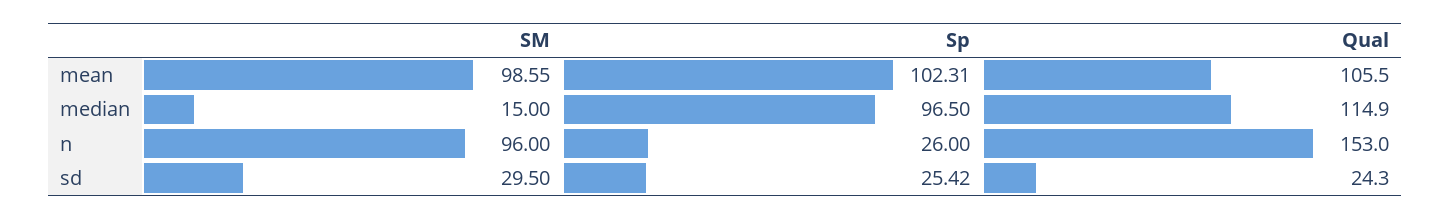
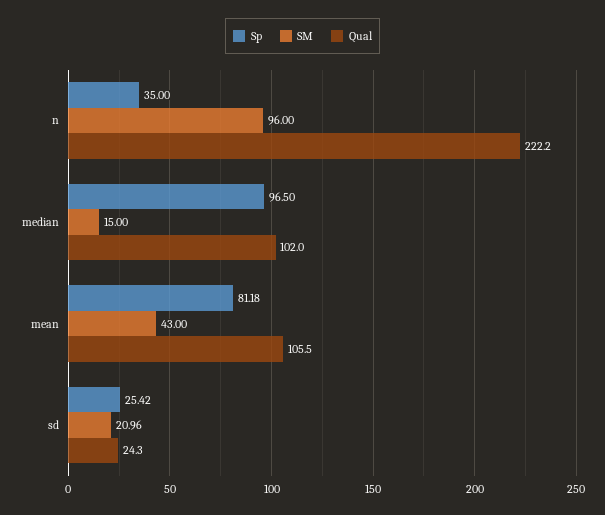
  {
    "SM": {
-     "mean": 98.55,
+     "mean": 43,
      "median": 15,
      "n": 96,
-     "sd": 29.5
+     "sd": 20.96
    },
    "Sp": {
-     "mean": 102.31,
+     "mean": 81.18,
      "median": 96.5,
-     "n": 26,
+     "n": 35,
      "sd": 25.42
    },
    "Qual": {
      "mean": 105.5,
-     "median": 114.9,
+     "median": 102,
-     "n": 153,
+     "n": 222.2,
      "sd": 24.3
    }
  }

